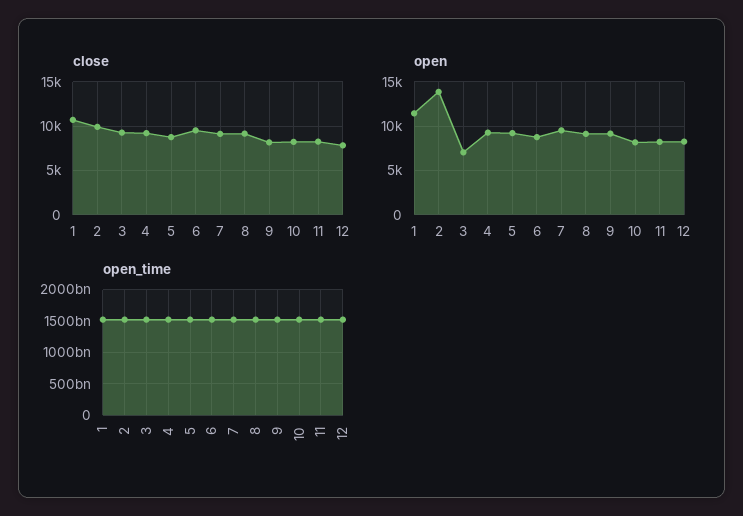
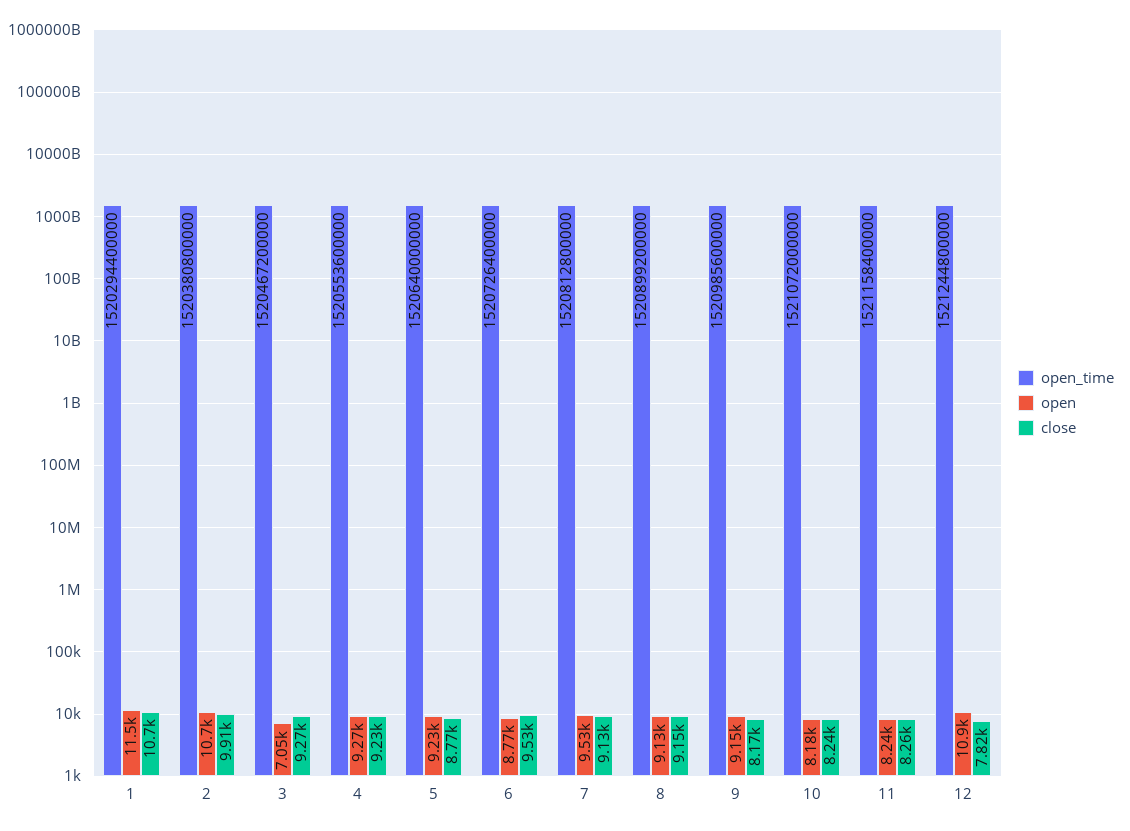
  {
    "close": {
      "1": 10700,
      "2": 9910,
      "3": 9270,
      "4": 9230,
      "5": 8770,
      "6": 9530,
      "7": 9130,
      "8": 9150,
      "9": 8170,
      "10": 8240,
      "11": 8260,
      "12": 7820
    },
    "open": {
      "1": 11500,
-     "2": 14000,
+     "2": 10700,
      "3": 7050,
      "4": 9270,
      "5": 9230,
      "6": 8770,
      "7": 9530,
      "8": 9130,
      "9": 9150,
      "10": 8180,
      "11": 8240,
-     "12": 8000
+     "12": 10900
    },
    "open_time": {
      "1": 1520294400000,
      "2": 1520380800000,
      "3": 1520467200000,
      "4": 1520553600000,
      "5": 1520640000000,
      "6": 1520726400000,
      "7": 1520812800000,
      "8": 1520899200000,
      "9": 1520985600000,
      "10": 1521072000000,
      "11": 1521158400000,
      "12": 1521244800000
    }
  }

